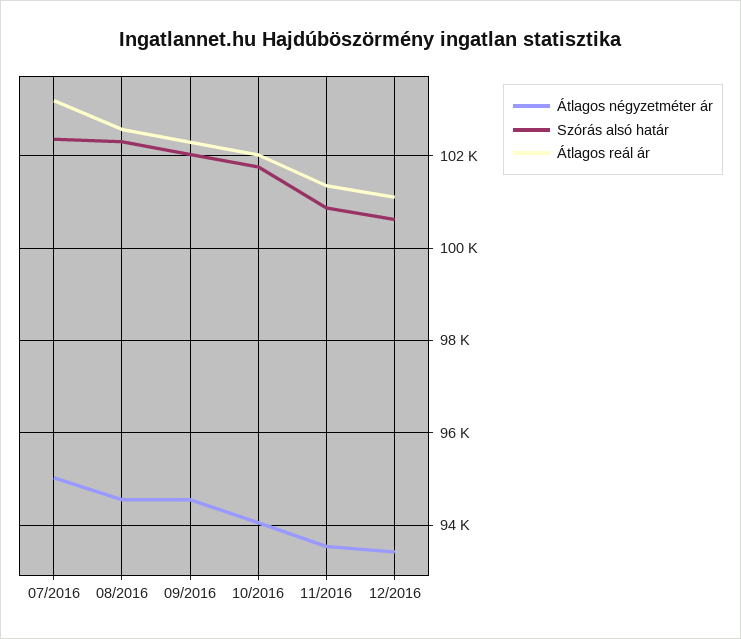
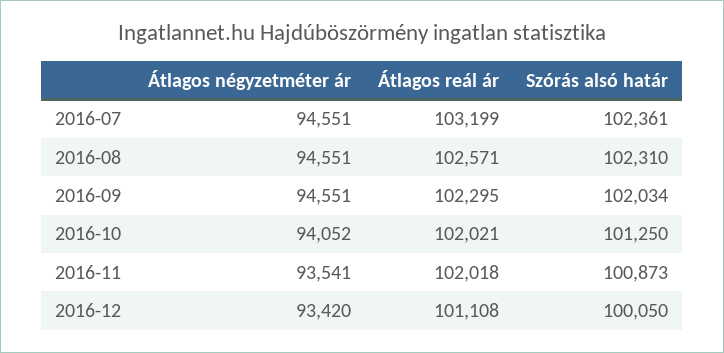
  {
    "Átlagos négyzetméter ár": {
-     "07/2016": 95000,
+     "07/2016": 94551,
      "08/2016": 94551,
      "09/2016": 94551,
      "10/2016": 94052,
      "11/2016": 93541,
      "12/2016": 93420
    },
    "Szórás alsó határ": {
      "07/2016": 102361,
      "08/2016": 102310,
      "09/2016": 102034,
-     "10/2016": 101800,
+     "10/2016": 101250,
      "11/2016": 100873,
-     "12/2016": 100600
+     "12/2016": 100050
    },
    "Átlagos reál ár": {
      "07/2016": 103199,
      "08/2016": 102571,
      "09/2016": 102295,
      "10/2016": 102021,
-     "11/2016": 101400,
+     "11/2016": 102018,
      "12/2016": 101108
    }
  }

